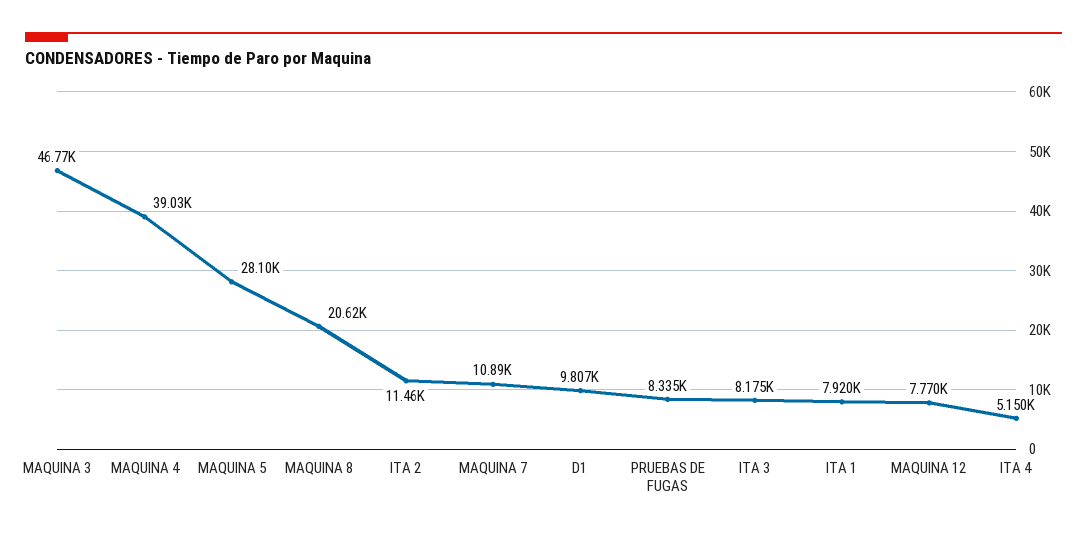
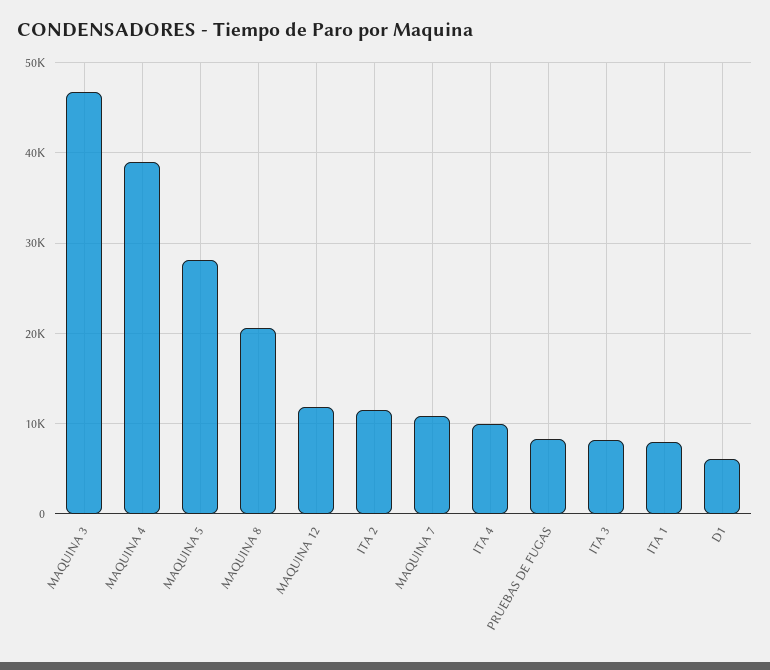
  {
    "MAQUINA 3": 46770,
    "MAQUINA 4": 39030,
    "MAQUINA 5": 28100,
    "MAQUINA 8": 20620,
    "ITA 2": 11460,
    "MAQUINA 7": 10890,
-   "D1": 9807,
+   "D1": 6000,
    "PRUEBAS DE FUGAS": 8335,
    "ITA 3": 8175,
    "ITA 1": 7920,
-   "MAQUINA 12": 7770,
+   "MAQUINA 12": 12000,
-   "ITA 4": 5150
+   "ITA 4": 10000
  }

